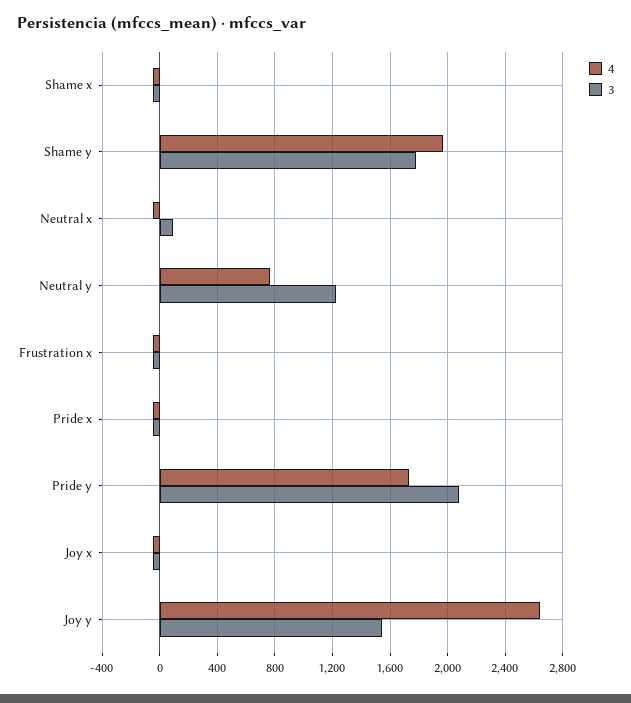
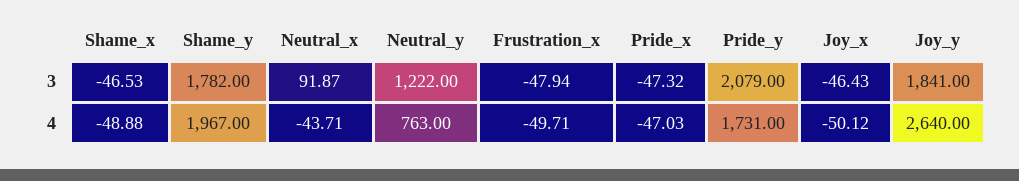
  {
    "4": {
      "Shame x": -48.88,
      "Shame y": 1967,
      "Neutral x": -43.71,
      "Neutral y": 763,
      "Frustration x": -49.71,
      "Pride x": -47.03,
      "Pride y": 1731,
      "Joy x": -50.12,
      "Joy y": 2640
    },
    "3": {
      "Shame x": -46.53,
      "Shame y": 1782,
      "Neutral x": 91.87,
      "Neutral y": 1222,
      "Frustration x": -47.94,
      "Pride x": -47.32,
      "Pride y": 2079,
      "Joy x": -46.43,
-     "Joy y": 1550
+     "Joy y": 1841
    }
  }

